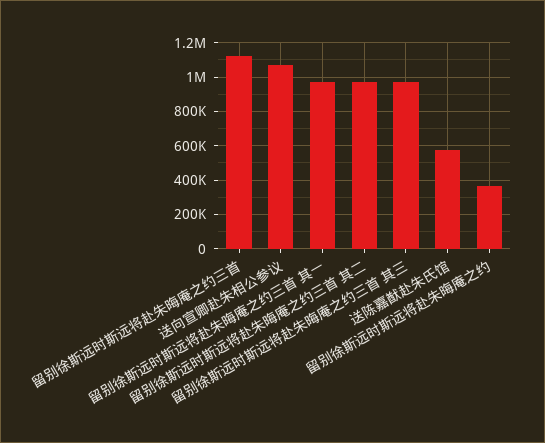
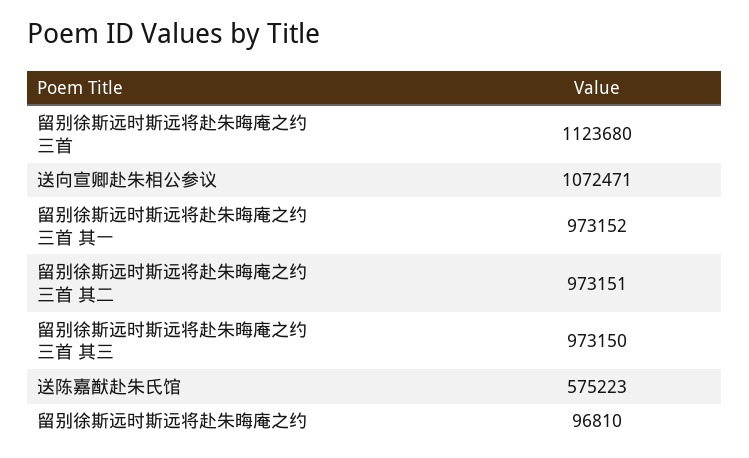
  {
    "留别徐斯远时斯远将赴朱晦庵之约三首": 1123680,
    "送向宣卿赴朱相公参议": 1072471,
    "留别徐斯远时斯远将赴朱晦庵之约三首 其一": 973152,
    "留别徐斯远时斯远将赴朱晦庵之约三首 其二": 973151,
    "留别徐斯远时斯远将赴朱晦庵之约三首 其三": 973150,
    "送陈嘉猷赴朱氏馆": 575223,
-   "留别徐斯远时斯远将赴朱晦庵之约": 350000
+   "留别徐斯远时斯远将赴朱晦庵之约": 96810
  }

